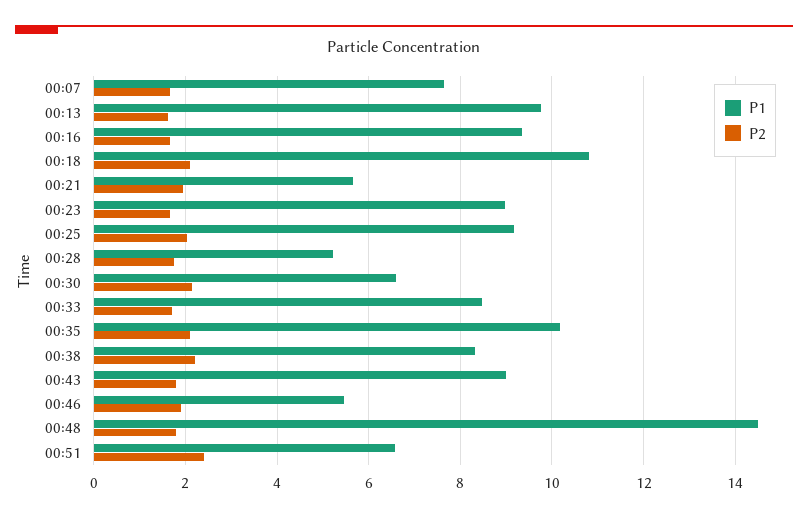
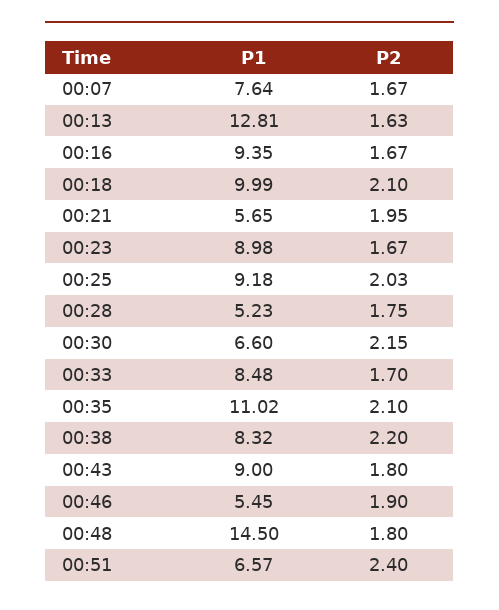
  {
    "P1": {
      "00:07": 7.64,
-     "00:13": 9.8,
+     "00:13": 12.81,
      "00:16": 9.35,
-     "00:18": 10.8,
+     "00:18": 9.99,
      "00:21": 5.65,
      "00:23": 8.98,
      "00:25": 9.18,
      "00:28": 5.23,
      "00:30": 6.6,
      "00:33": 8.48,
-     "00:35": 10.2,
+     "00:35": 11.02,
      "00:38": 8.32,
      "00:43": 9,
      "00:46": 5.45,
      "00:48": 14.5,
      "00:51": 6.57
    },
    "P2": {
      "00:07": 1.67,
      "00:13": 1.63,
      "00:16": 1.67,
      "00:18": 2.1,
      "00:21": 1.95,
      "00:23": 1.67,
      "00:25": 2.03,
      "00:28": 1.75,
      "00:30": 2.15,
      "00:33": 1.7,
      "00:35": 2.1,
      "00:38": 2.2,
      "00:43": 1.8,
      "00:46": 1.9,
      "00:48": 1.8,
      "00:51": 2.4
    }
  }

